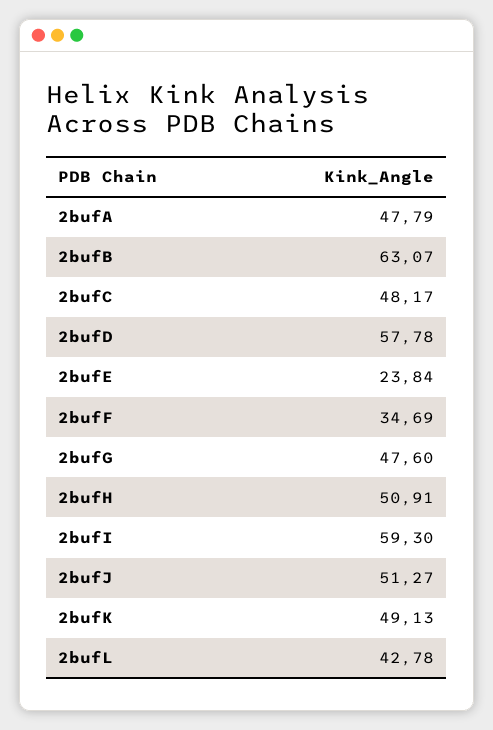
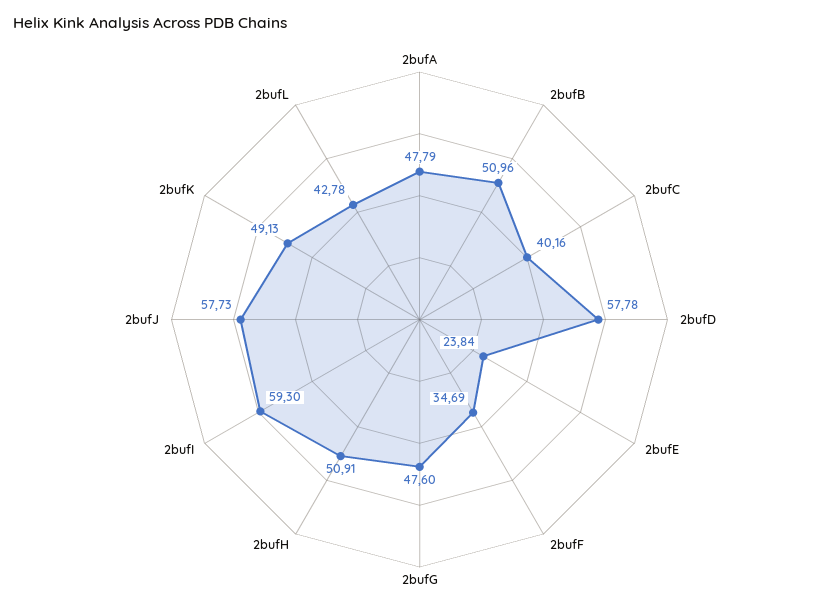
  {
    "2bufA": 47.79,
-   "2bufB": 63.07,
+   "2bufB": 50.96,
-   "2bufC": 48.17,
+   "2bufC": 40.16,
    "2bufD": 57.78,
    "2bufE": 23.84,
    "2bufF": 34.69,
    "2bufG": 47.6,
    "2bufH": 50.91,
    "2bufI": 59.3,
-   "2bufJ": 51.27,
+   "2bufJ": 57.73,
    "2bufK": 49.13,
    "2bufL": 42.78
  }

